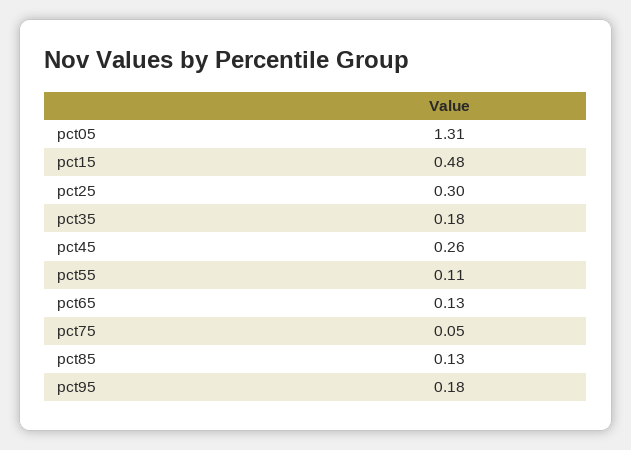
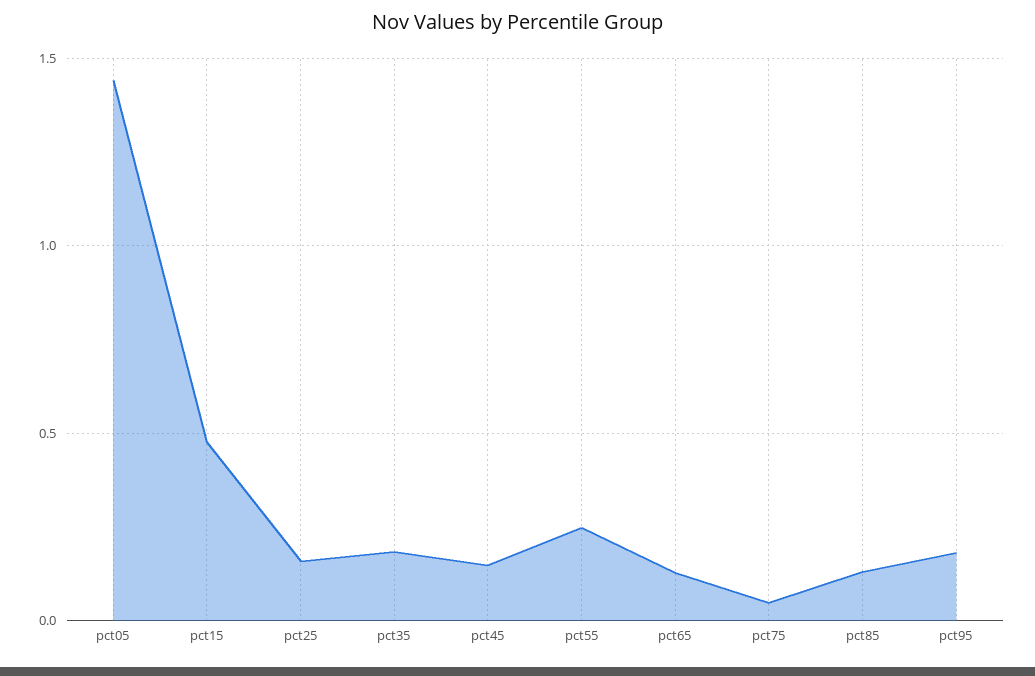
  {
-   "pct05": 1.31,
+   "pct05": 1.45,
    "pct15": 0.48,
-   "pct25": 0.3,
+   "pct25": 0.15,
    "pct35": 0.18,
-   "pct45": 0.26,
+   "pct45": 0.15,
-   "pct55": 0.11,
+   "pct55": 0.25,
    "pct65": 0.13,
    "pct75": 0.05,
    "pct85": 0.13,
    "pct95": 0.18
  }

